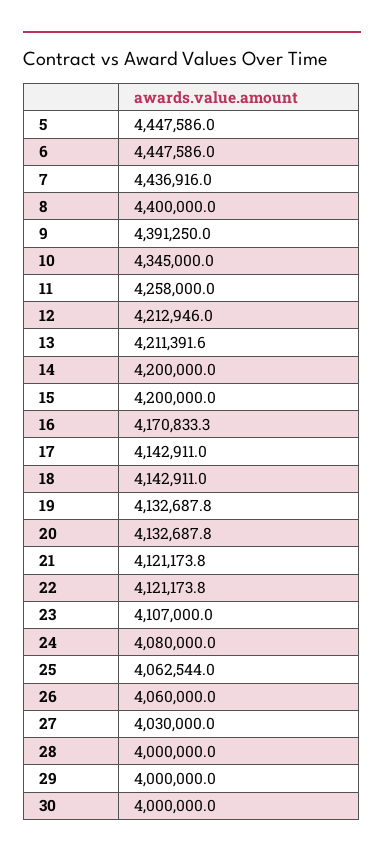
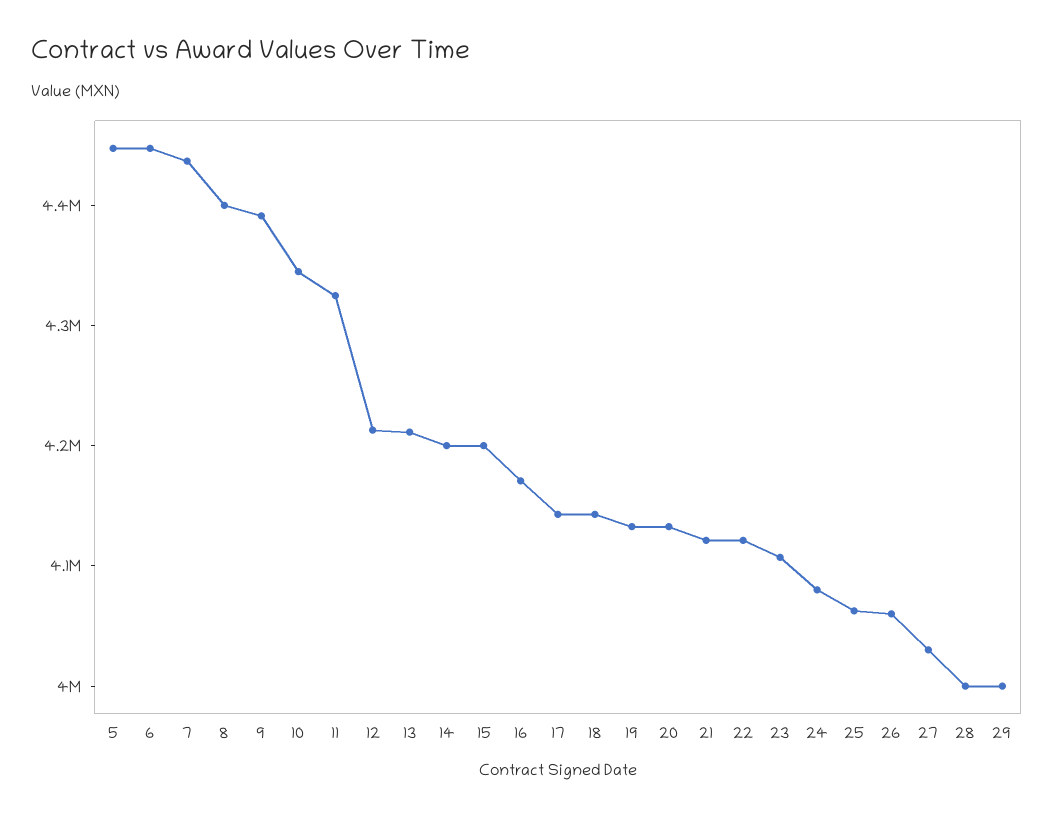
  {
    "5": 4447586,
    "6": 4447586,
    "7": 4436916,
    "8": 4400000,
    "9": 4391250,
    "10": 4345000,
-   "11": 4258000,
+   "11": 4320000,
    "12": 4212946,
    "13": 4211391.6,
    "14": 4200000,
    "15": 4200000,
    "16": 4170833.3,
    "17": 4142911,
    "18": 4142911,
    "19": 4132687.8,
    "20": 4132687.8,
    "21": 4121173.8,
    "22": 4121173.8,
    "23": 4107000,
    "24": 4080000,
    "25": 4062544,
    "26": 4060000,
    "27": 4030000,
    "28": 4000000,
-   "29": 4000000,
+   "29": 4000000
-   "30": 4000000
  }

